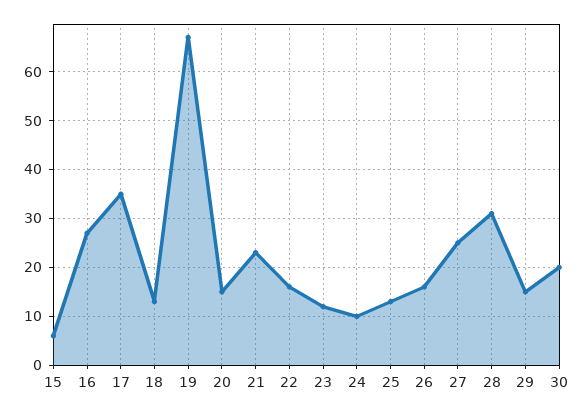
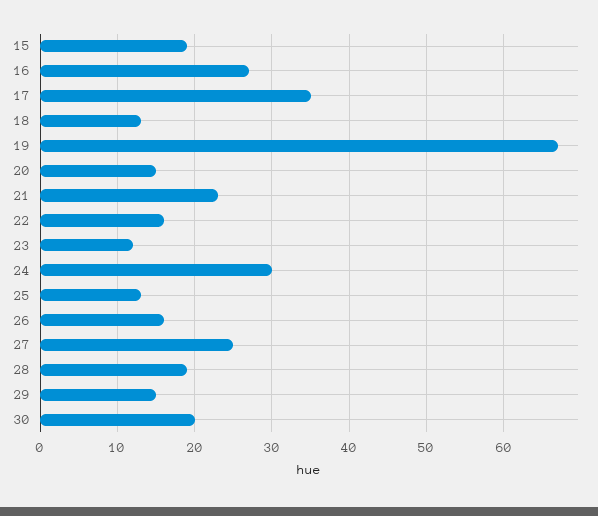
  {
-   "15": 5,
+   "15": 19,
    "16": 27,
    "17": 35,
    "18": 13,
    "19": 67,
    "20": 15,
    "21": 23,
    "22": 16,
    "23": 12,
-   "24": 10,
+   "24": 30,
    "25": 13,
    "26": 16,
    "27": 25,
-   "28": 30,
+   "28": 19,
    "29": 15,
    "30": 20
  }

